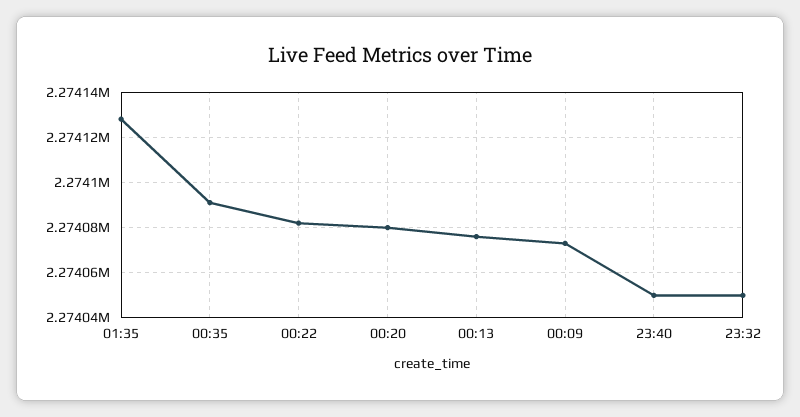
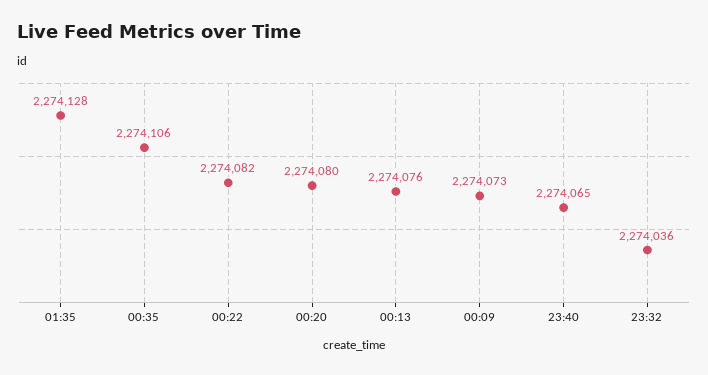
  {
    "01:35": 2274128,
-   "00:35": 2274090,
+   "00:35": 2274106,
    "00:22": 2274082,
    "00:20": 2274080,
    "00:13": 2274076,
    "00:09": 2274073,
-   "23:40": 2274050,
+   "23:40": 2274065,
-   "23:32": 2274050
+   "23:32": 2274036
  }

